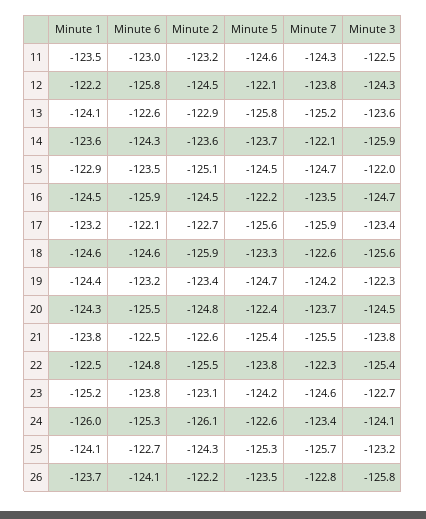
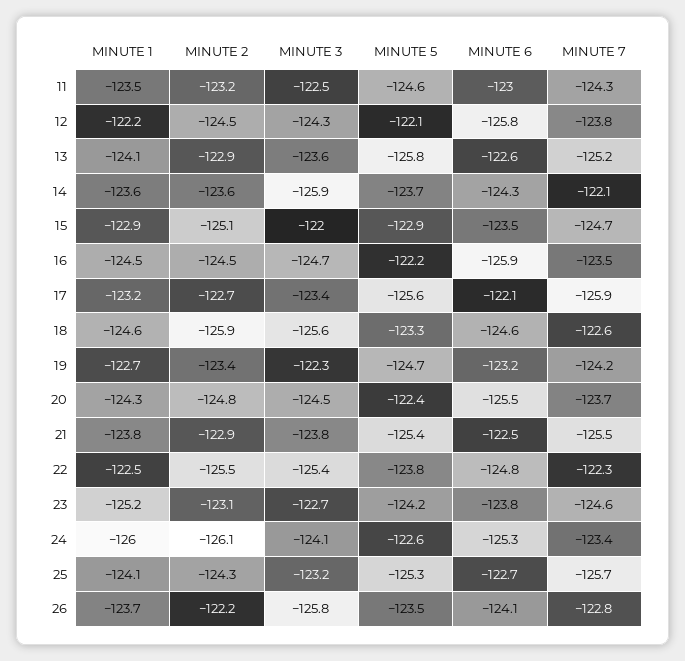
  {
    "Minute 1": {
      "11": -123.5,
      "12": -122.2,
      "13": -124.1,
      "14": -123.6,
      "15": -122.9,
      "16": -124.5,
      "17": -123.2,
      "18": -124.6,
-     "19": -124.4,
+     "19": -122.7,
      "20": -124.3,
      "21": -123.8,
      "22": -122.5,
      "23": -125.2,
      "24": -126,
      "25": -124.1,
      "26": -123.7
    },
    "Minute 6": {
      "11": -123,
      "12": -125.8,
      "13": -122.6,
      "14": -124.3,
      "15": -123.5,
      "16": -125.9,
      "17": -122.1,
      "18": -124.6,
      "19": -123.2,
      "20": -125.5,
      "21": -122.5,
      "22": -124.8,
      "23": -123.8,
      "24": -125.3,
      "25": -122.7,
      "26": -124.1
    },
    "Minute 2": {
      "11": -123.2,
      "12": -124.5,
      "13": -122.9,
      "14": -123.6,
      "15": -125.1,
      "16": -124.5,
      "17": -122.7,
      "18": -125.9,
      "19": -123.4,
      "20": -124.8,
-     "21": -122.6,
+     "21": -122.9,
      "22": -125.5,
      "23": -123.1,
      "24": -126.1,
      "25": -124.3,
      "26": -122.2
    },
    "Minute 5": {
      "11": -124.6,
      "12": -122.1,
      "13": -125.8,
      "14": -123.7,
-     "15": -124.5,
+     "15": -122.9,
      "16": -122.2,
      "17": -125.6,
      "18": -123.3,
      "19": -124.7,
      "20": -122.4,
      "21": -125.4,
      "22": -123.8,
      "23": -124.2,
      "24": -122.6,
      "25": -125.3,
      "26": -123.5
    },
    "Minute 7": {
      "11": -124.3,
      "12": -123.8,
      "13": -125.2,
      "14": -122.1,
      "15": -124.7,
      "16": -123.5,
      "17": -125.9,
      "18": -122.6,
      "19": -124.2,
      "20": -123.7,
      "21": -125.5,
      "22": -122.3,
      "23": -124.6,
      "24": -123.4,
      "25": -125.7,
      "26": -122.8
    },
    "Minute 3": {
      "11": -122.5,
      "12": -124.3,
      "13": -123.6,
      "14": -125.9,
      "15": -122,
      "16": -124.7,
      "17": -123.4,
      "18": -125.6,
      "19": -122.3,
      "20": -124.5,
      "21": -123.8,
      "22": -125.4,
      "23": -122.7,
      "24": -124.1,
      "25": -123.2,
      "26": -125.8
    }
  }

